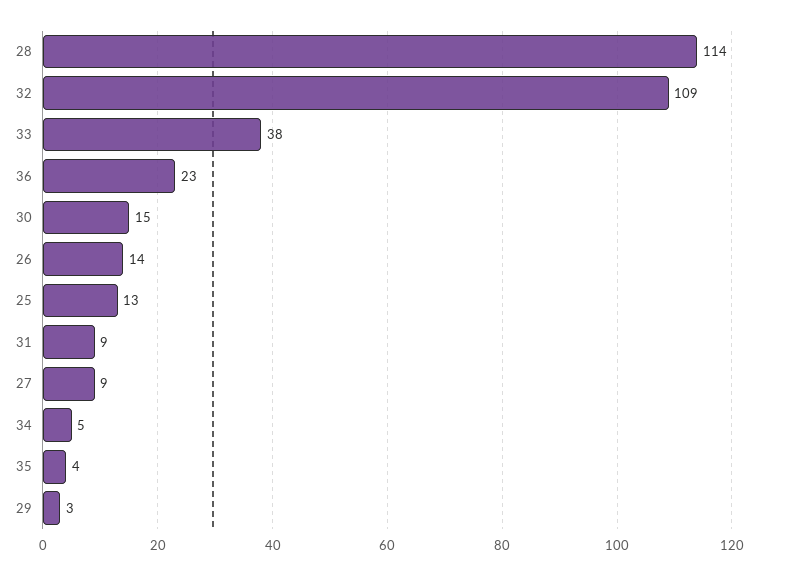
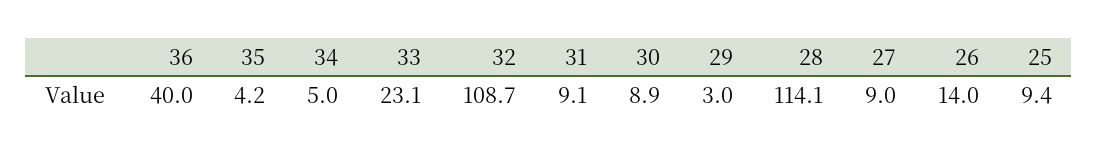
  {
    "28": 114.1,
    "32": 108.7,
-   "33": 38,
+   "33": 23.1,
-   "36": 23,
+   "36": 40,
-   "30": 15,
+   "30": 8.9,
    "26": 14,
-   "25": 13,
+   "25": 9.4,
    "31": 9.1,
    "27": 9,
    "34": 5,
    "35": 4.2,
    "29": 3
  }

